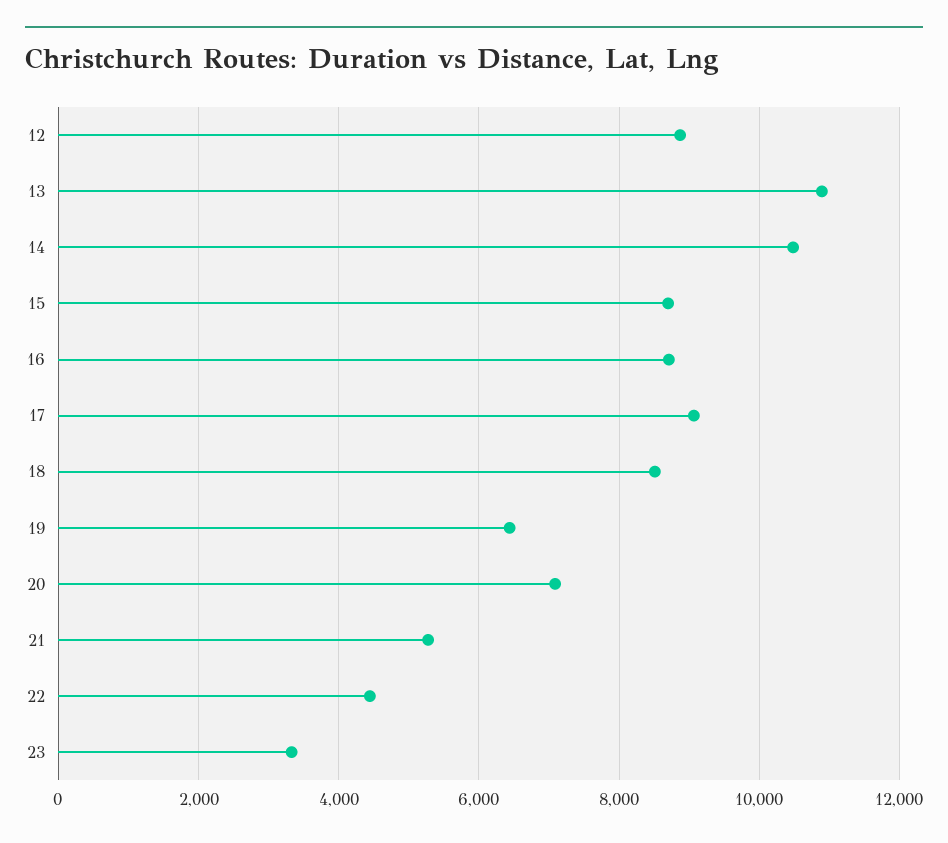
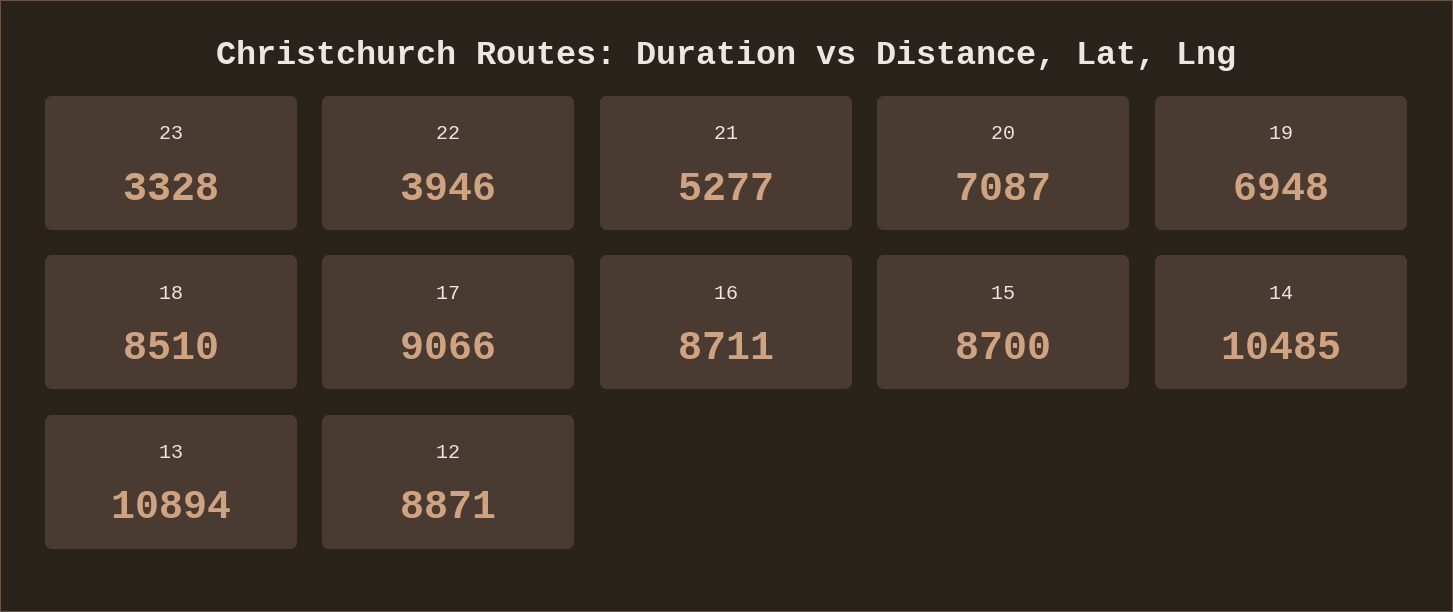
  {
    "12": 8871,
    "13": 10894,
    "14": 10485,
    "15": 8700,
    "16": 8711,
    "17": 9066,
    "18": 8510,
-   "19": 6400,
+   "19": 6948,
    "20": 7087,
    "21": 5277,
-   "22": 4400,
+   "22": 3946,
    "23": 3328
  }

